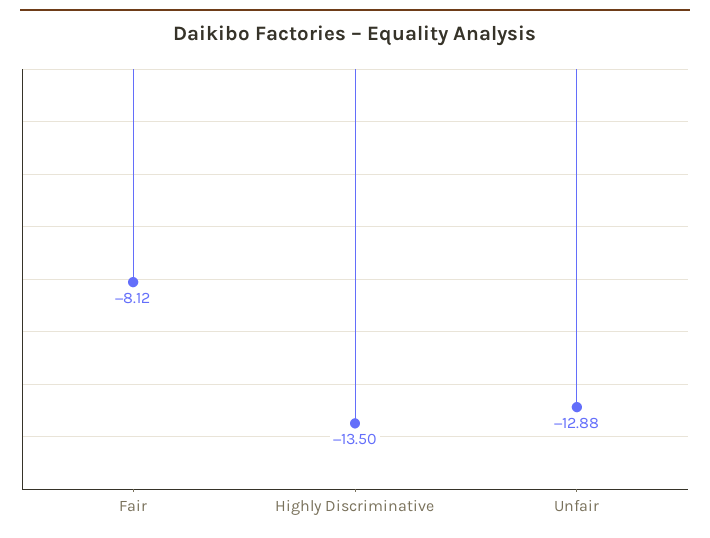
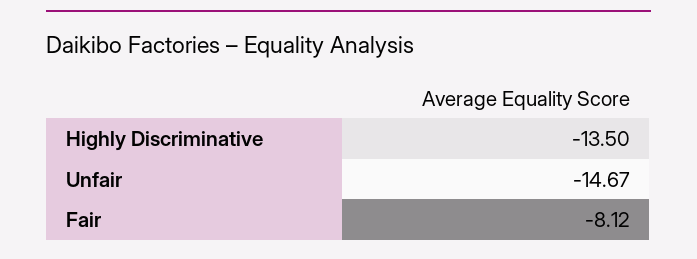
  {
    "Fair": -8.12,
    "Highly Discriminative": -13.5,
-   "Unfair": -12.88
+   "Unfair": -14.67
  }

